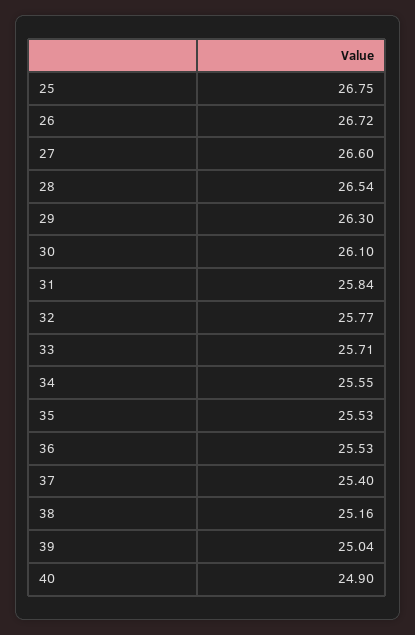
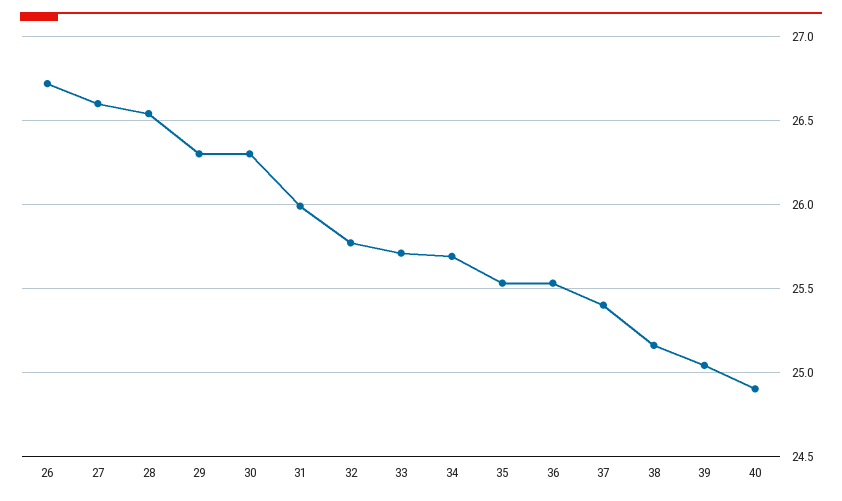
  {
-   "25": 26.75,
    "26": 26.72,
    "27": 26.6,
    "28": 26.54,
    "29": 26.3,
-   "30": 26.1,
+   "30": 26.3,
-   "31": 25.84,
+   "31": 26,
    "32": 25.77,
    "33": 25.71,
-   "34": 25.55,
+   "34": 25.7,
    "35": 25.53,
    "36": 25.53,
    "37": 25.4,
    "38": 25.16,
    "39": 25.04,
    "40": 24.9
  }

